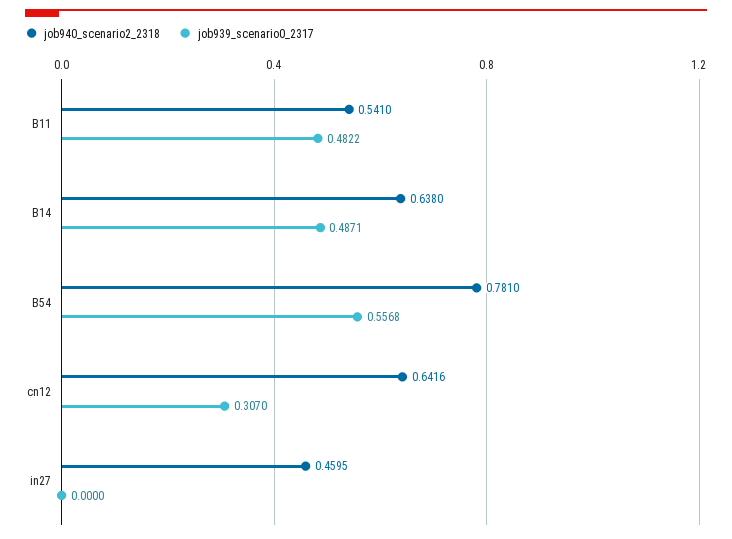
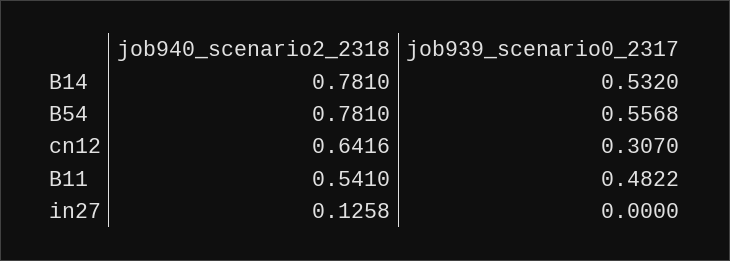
  {
    "job940_scenario2_2318": {
      "B11": 0.541,
-     "B14": 0.638,
+     "B14": 0.781,
      "B54": 0.781,
      "cn12": 0.6416,
-     "in27": 0.4595
+     "in27": 0.1258
    },
    "job939_scenario0_2317": {
      "B11": 0.4822,
-     "B14": 0.4871,
+     "B14": 0.532,
      "B54": 0.5568,
      "cn12": 0.307,
      "in27": 0
    }
  }

